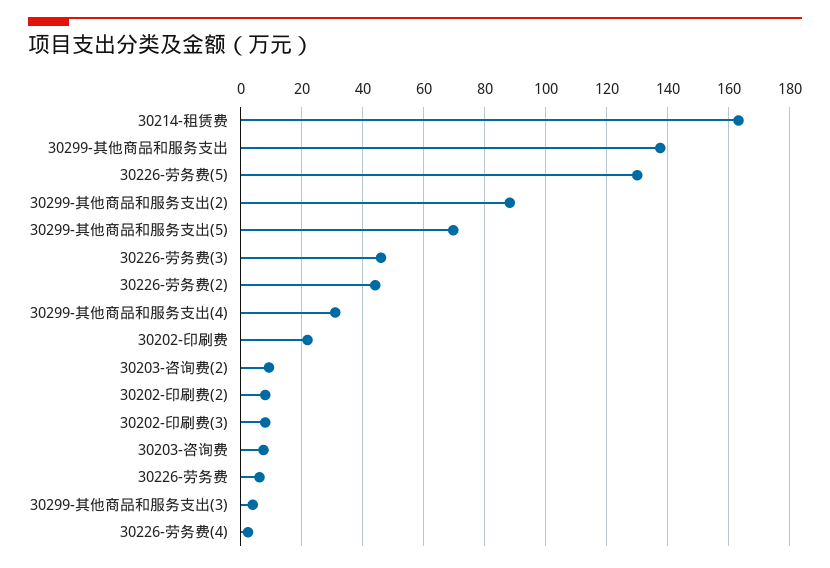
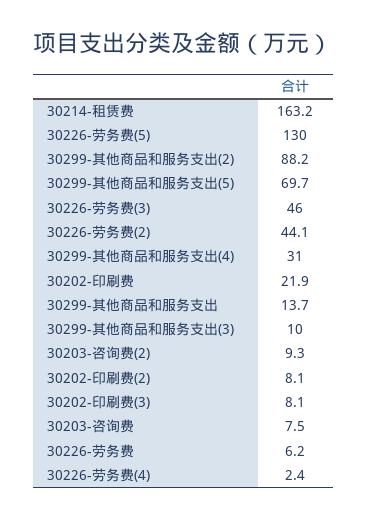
  {
    "30214-租赁费": 163.2,
-   "30299-其他商品和服务支出": 138,
+   "30299-其他商品和服务支出": 13.7,
    "30226-劳务费(5)": 130,
    "30299-其他商品和服务支出(2)": 88.2,
    "30299-其他商品和服务支出(5)": 69.7,
    "30226-劳务费(3)": 46,
    "30226-劳务费(2)": 44.1,
    "30299-其他商品和服务支出(4)": 31,
    "30202-印刷费": 21.9,
    "30203-咨询费(2)": 9.3,
    "30202-印刷费(2)": 8.1,
    "30202-印刷费(3)": 8.1,
    "30203-咨询费": 7.5,
    "30226-劳务费": 6.2,
-   "30299-其他商品和服务支出(3)": 4,
+   "30299-其他商品和服务支出(3)": 10,
    "30226-劳务费(4)": 2.4
  }

